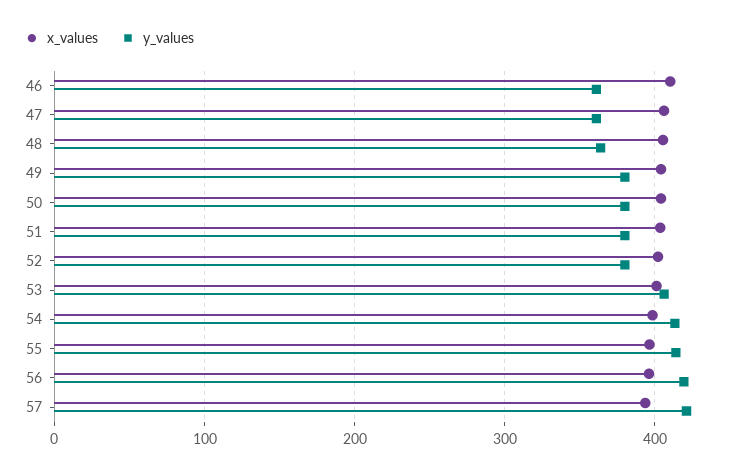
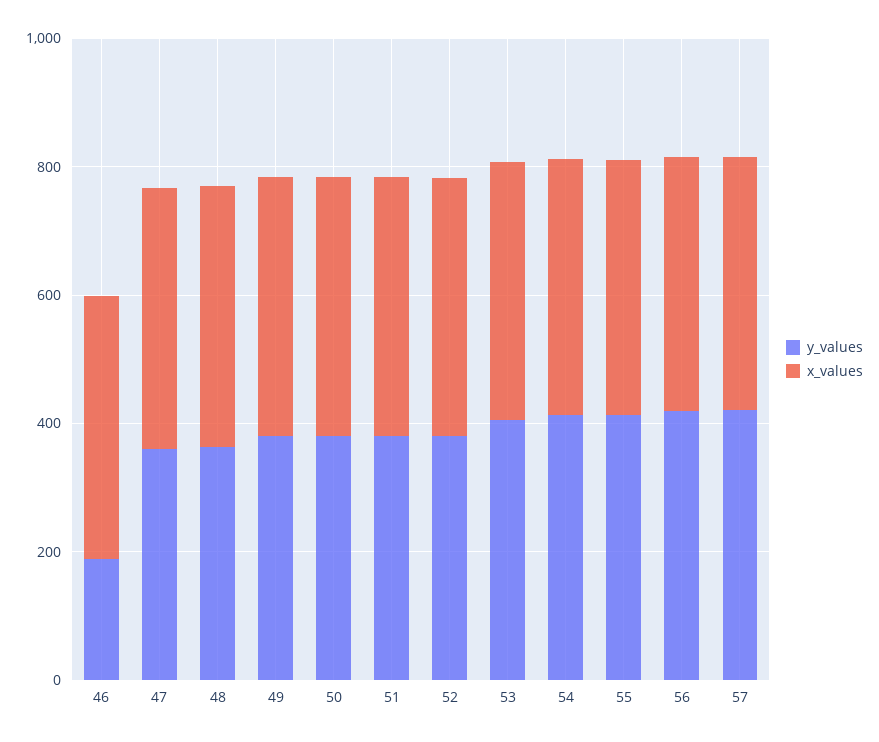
  {
    "x_values": {
      "46": 410,
      "47": 410,
      "48": 410,
      "49": 400,
      "50": 400,
      "51": 400,
      "52": 400,
      "53": 400,
      "54": 400,
      "55": 400,
      "56": 400,
      "57": 390
    },
    "y_values": {
-     "46": 360,
+     "46": 200,
      "47": 360,
      "48": 360,
      "49": 380,
      "50": 380,
      "51": 380,
      "52": 380,
      "53": 410,
      "54": 410,
      "55": 410,
      "56": 420,
      "57": 420
    }
  }

